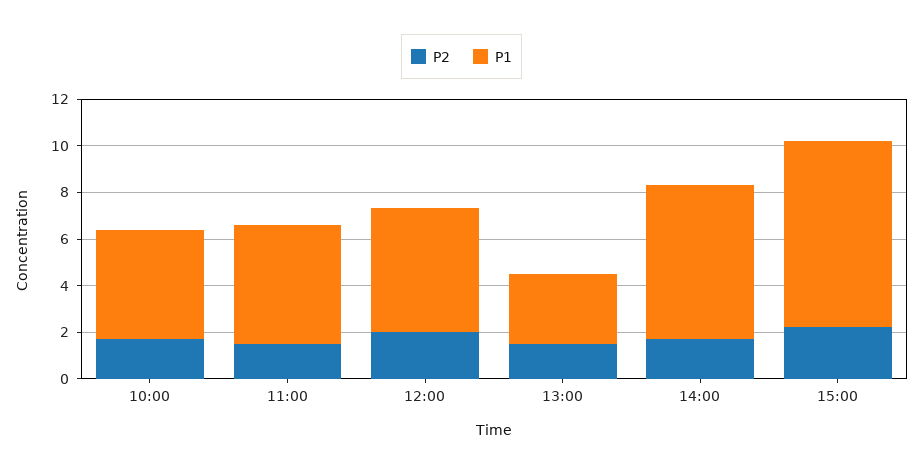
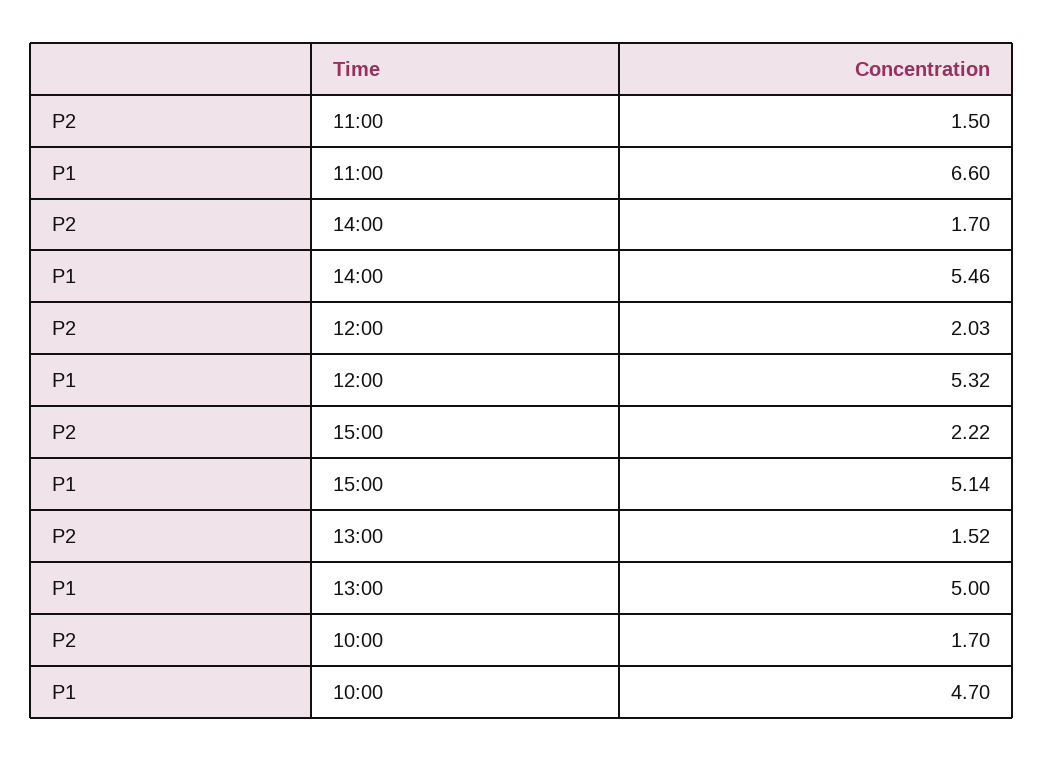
  {
    "P2": {
      "10:00": 1.7,
      "11:00": 1.5,
      "12:00": 2.03,
      "13:00": 1.52,
      "14:00": 1.7,
      "15:00": 2.22
    },
    "P1": {
      "10:00": 4.7,
-     "11:00": 5,
+     "11:00": 6.6,
      "12:00": 5.32,
-     "13:00": 3,
+     "13:00": 5,
-     "14:00": 6.5,
+     "14:00": 5.46,
-     "15:00": 8
+     "15:00": 5.14
    }
  }

